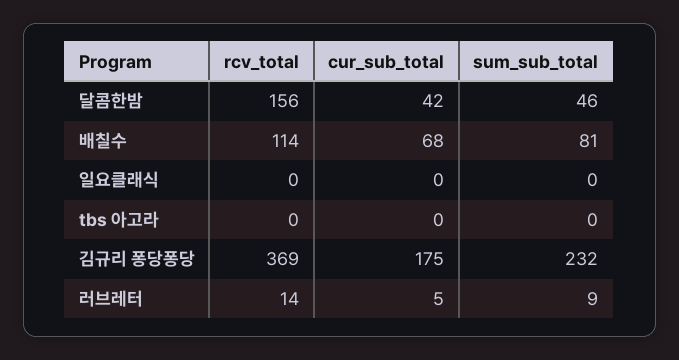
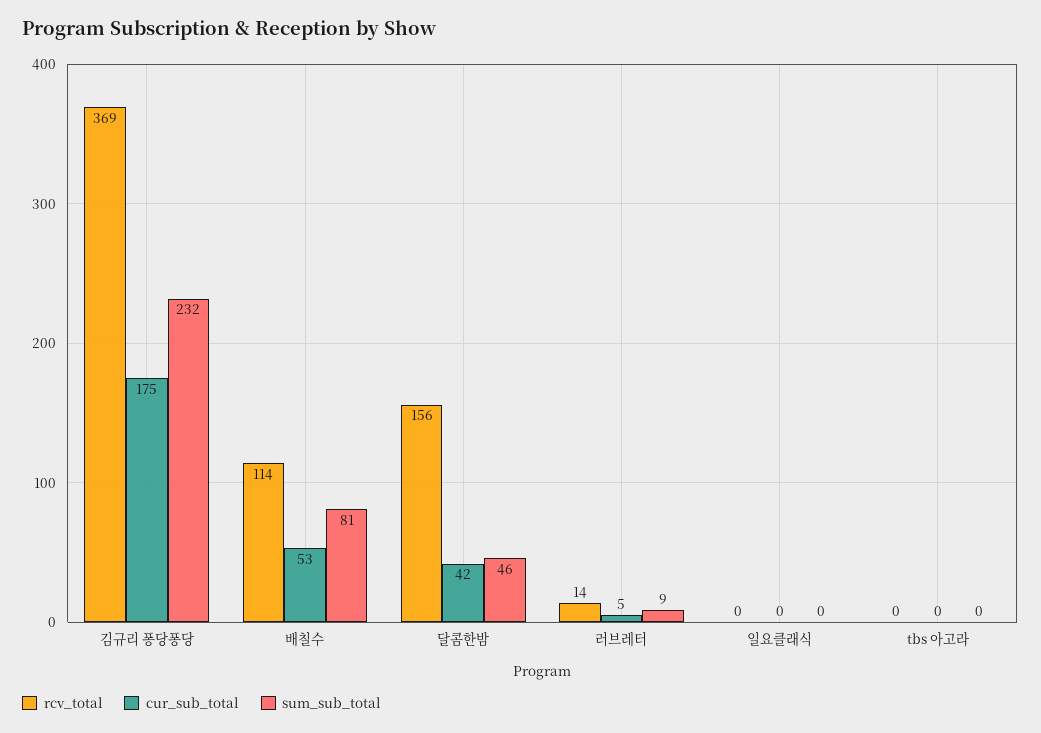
  {
    "rcv_total": {
      "달콤한밤": 156,
      "배칠수": 114,
      "일요클래식": 0,
      "tbs 아고라": 0,
      "김규리 퐁당퐁당": 369,
      "러브레터": 14
    },
    "cur_sub_total": {
      "달콤한밤": 42,
-     "배칠수": 68,
+     "배칠수": 53,
      "일요클래식": 0,
      "tbs 아고라": 0,
      "김규리 퐁당퐁당": 175,
      "러브레터": 5
    },
    "sum_sub_total": {
      "달콤한밤": 46,
      "배칠수": 81,
      "일요클래식": 0,
      "tbs 아고라": 0,
      "김규리 퐁당퐁당": 232,
      "러브레터": 9
    }
  }

